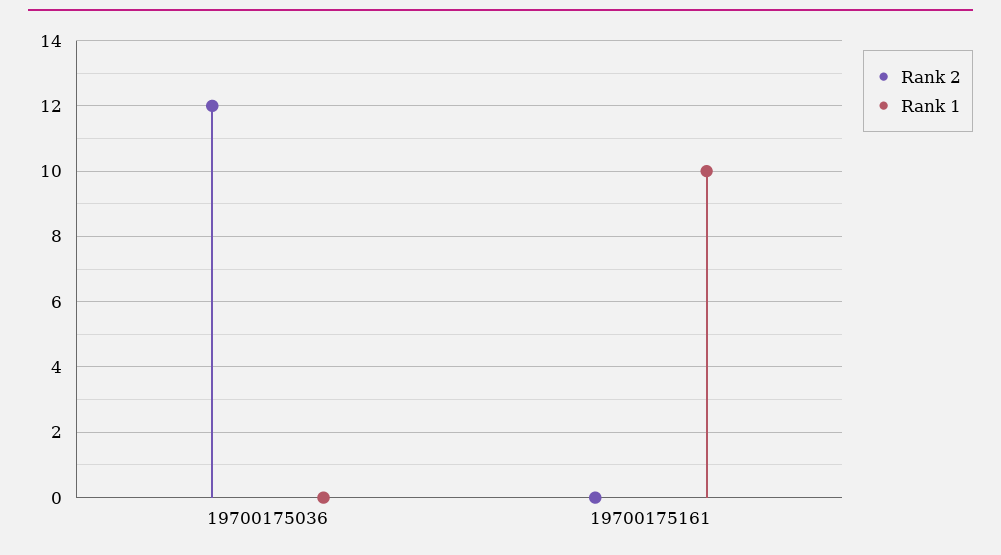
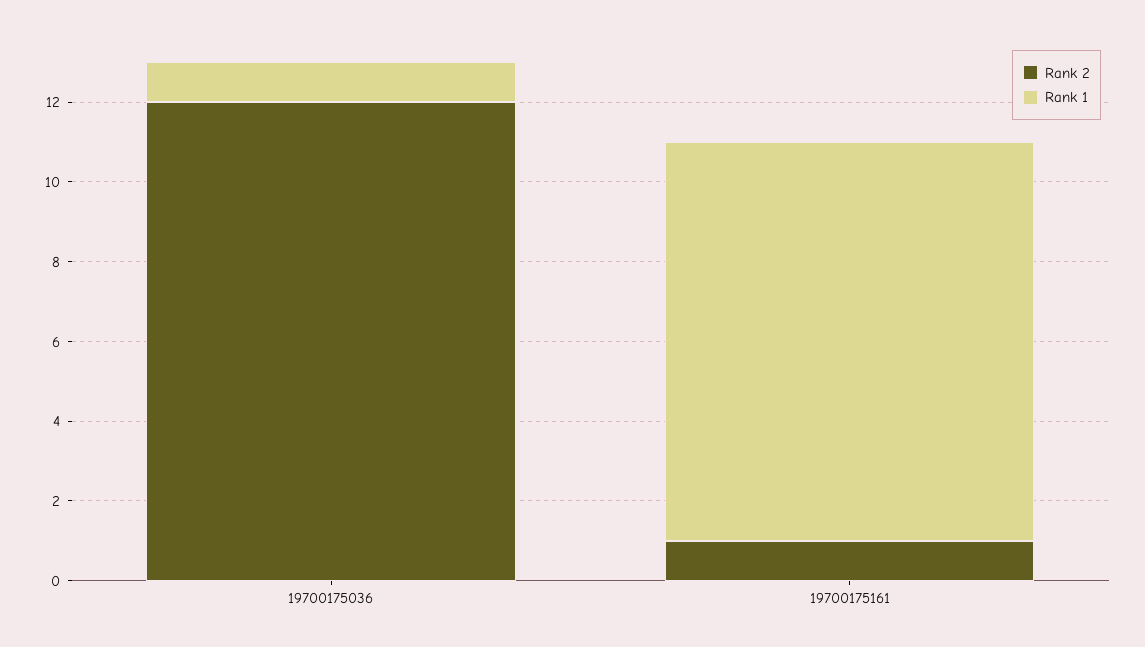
  {
    "Rank 2": {
      "19700175036": 12,
-     "19700175161": 0
+     "19700175161": 1
    },
    "Rank 1": {
-     "19700175036": 0,
+     "19700175036": 1,
      "19700175161": 10
    }
  }

